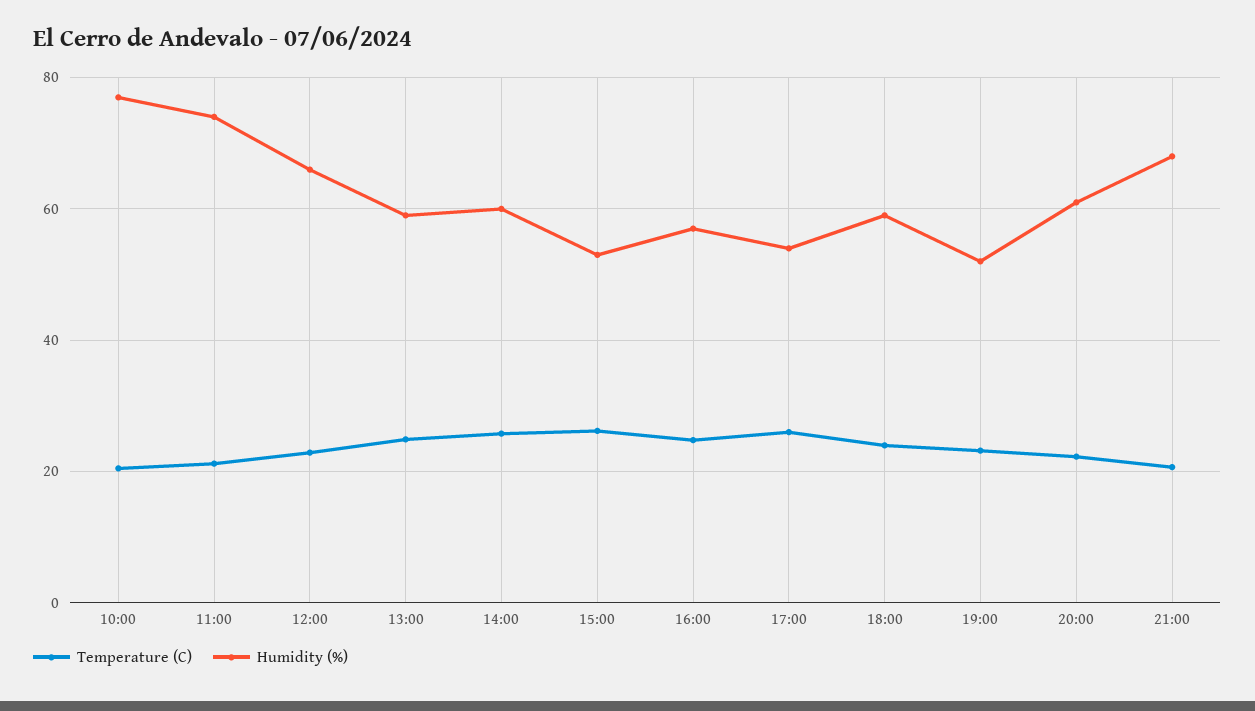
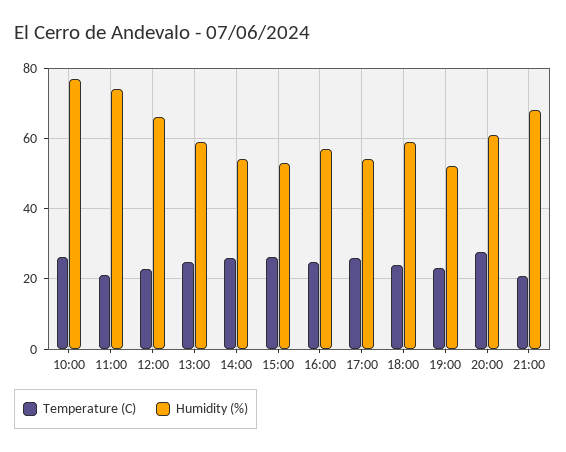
  {
    "Temperature (C)": {
-     "10:00": 20,
+     "10:00": 26,
      "11:00": 22,
      "12:00": 22,
      "13:00": 24,
      "14:00": 26,
      "15:00": 26,
      "16:00": 24,
      "17:00": 26,
      "18:00": 24,
      "19:00": 24,
-     "20:00": 22,
+     "20:00": 28,
      "21:00": 20
    },
    "Humidity (%)": {
      "10:00": 78,
      "11:00": 74,
      "12:00": 66,
      "13:00": 60,
-     "14:00": 60,
+     "14:00": 54,
      "15:00": 54,
      "16:00": 58,
      "17:00": 54,
      "18:00": 60,
      "19:00": 52,
      "20:00": 62,
      "21:00": 68
    }
  }

